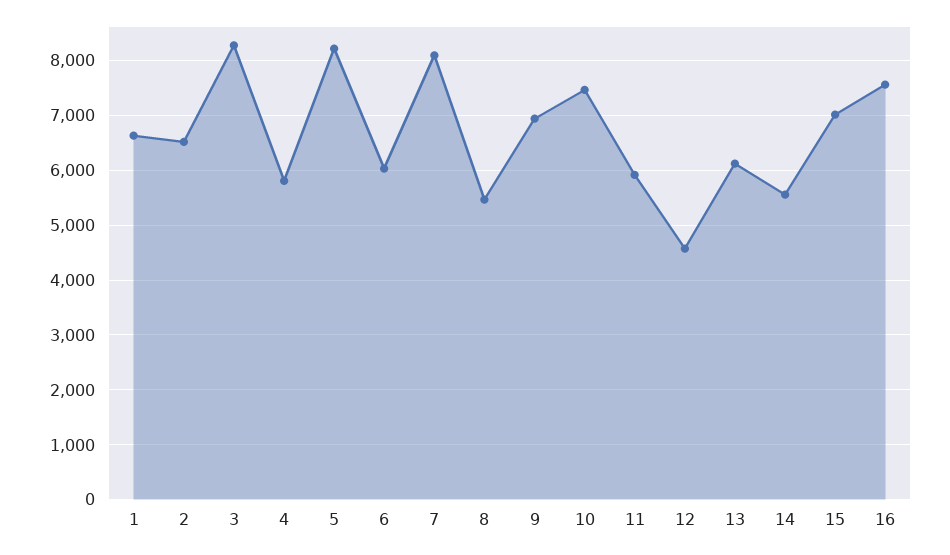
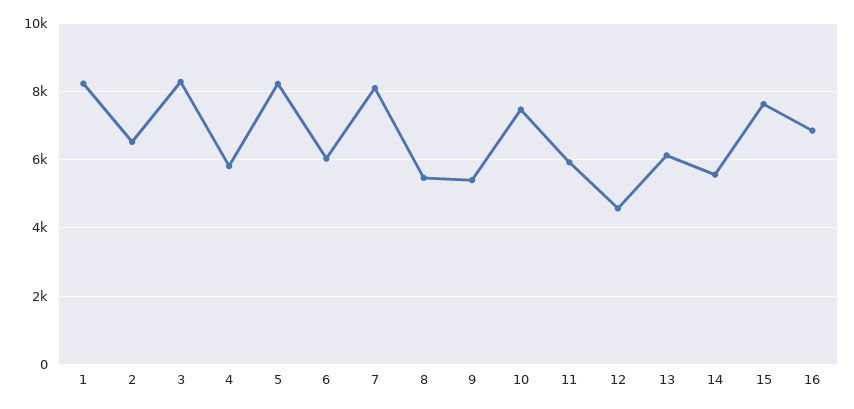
  {
-   "1": 6600,
+   "1": 8200,
    "2": 6600,
    "3": 8200,
    "4": 5800,
    "5": 8200,
    "6": 6000,
    "7": 8000,
    "8": 5400,
-   "9": 7000,
+   "9": 5400,
    "10": 7400,
    "11": 6000,
    "12": 4600,
    "13": 6200,
    "14": 5600,
-   "15": 7000,
+   "15": 7600,
-   "16": 7600
+   "16": 6800
  }

